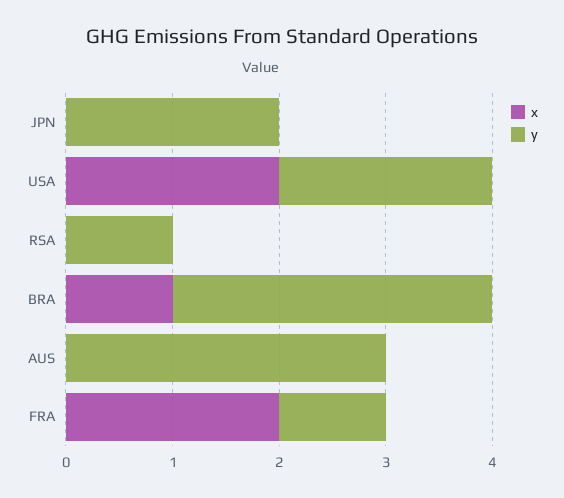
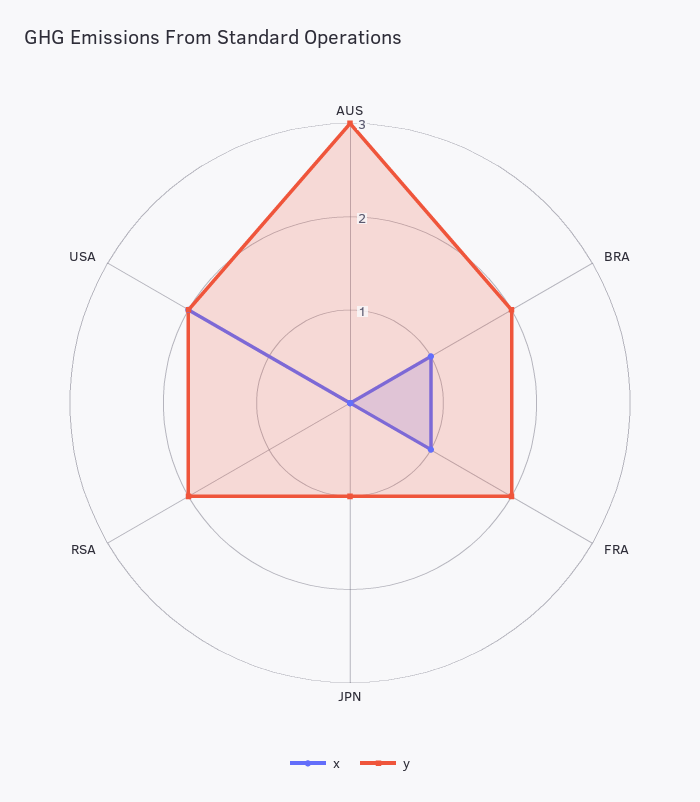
  {
    "x": {
      "JPN": 0,
      "USA": 2,
      "RSA": 0,
      "BRA": 1,
      "AUS": 0,
-     "FRA": 2
+     "FRA": 1
    },
    "y": {
-     "JPN": 2,
+     "JPN": 1,
      "USA": 2,
-     "RSA": 1,
+     "RSA": 2,
-     "BRA": 3,
+     "BRA": 2,
      "AUS": 3,
-     "FRA": 1
+     "FRA": 2
    }
  }

